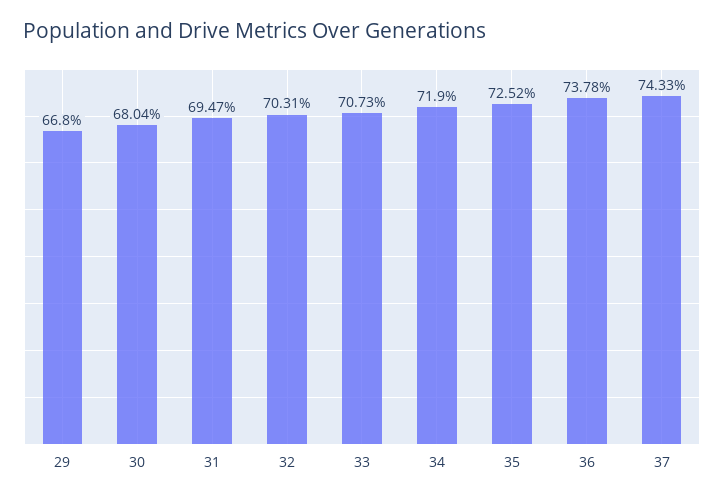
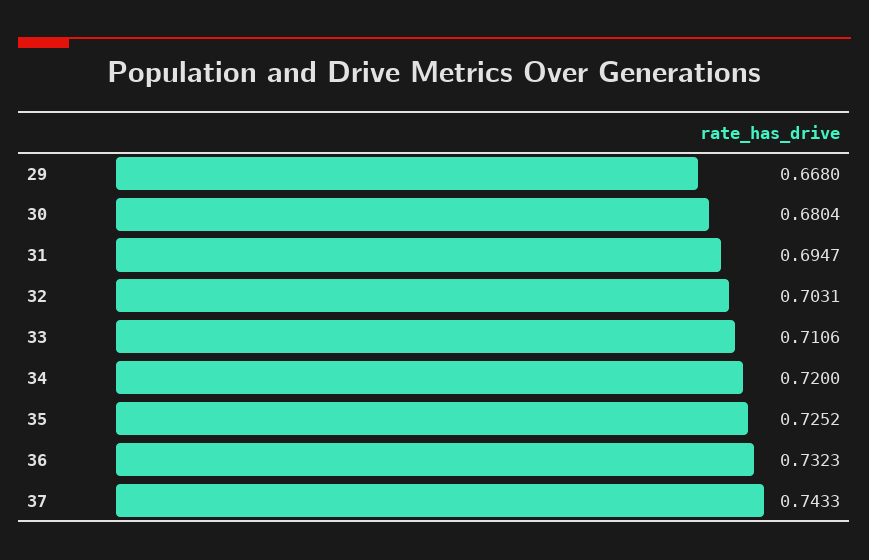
  {
    "29": 0.668,
    "30": 0.6804,
    "31": 0.6947,
    "32": 0.7031,
-   "33": 0.7073,
+   "33": 0.7106,
-   "34": 0.719,
+   "34": 0.72,
    "35": 0.7252,
-   "36": 0.7378,
+   "36": 0.7323,
    "37": 0.7433
  }

